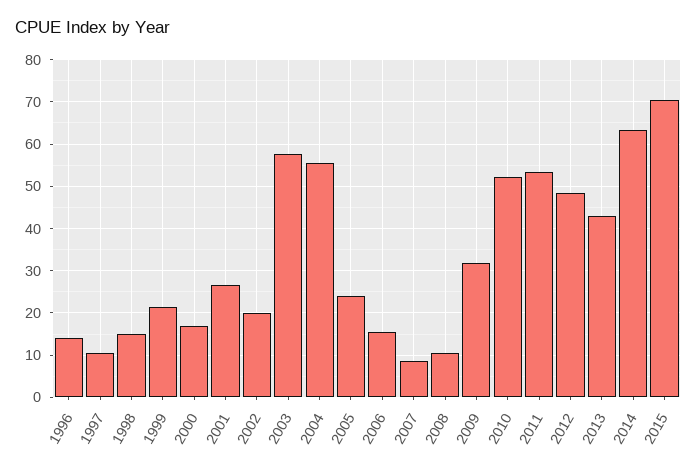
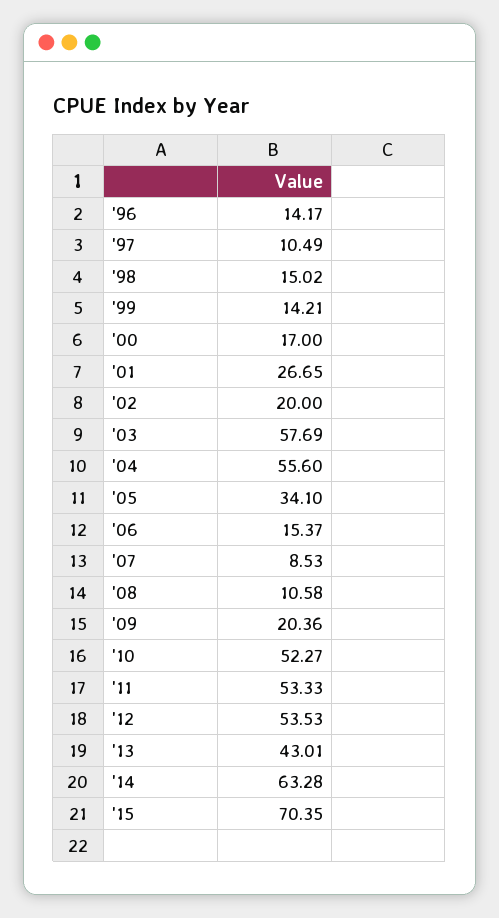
  {
    "1996": 14.17,
    "1997": 10.49,
    "1998": 15.02,
-   "1999": 22,
+   "1999": 14.21,
    "2000": 17,
    "2001": 26.65,
    "2002": 20,
    "2003": 57.69,
    "2004": 55.6,
-   "2005": 24,
+   "2005": 34.1,
    "2006": 15.37,
    "2007": 8.53,
    "2008": 10.58,
-   "2009": 32,
+   "2009": 20.36,
    "2010": 52.27,
    "2011": 53.33,
-   "2012": 48,
+   "2012": 53.53,
    "2013": 43.01,
    "2014": 63.28,
    "2015": 70.35
  }

